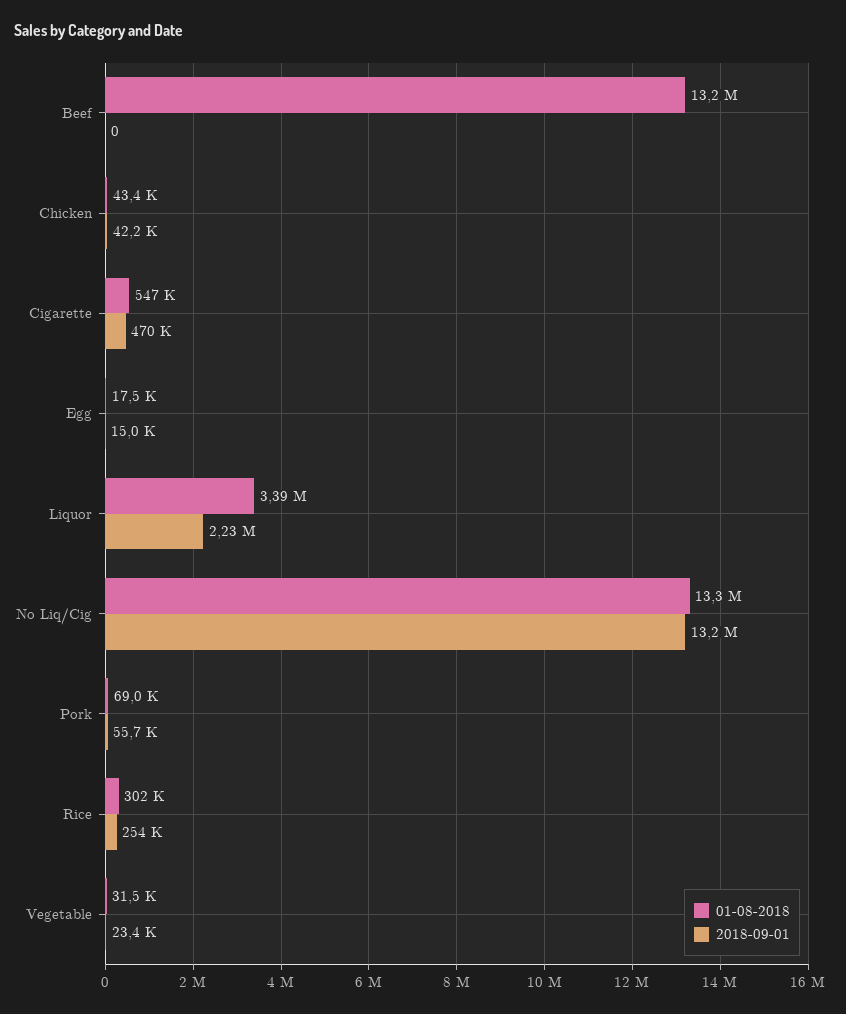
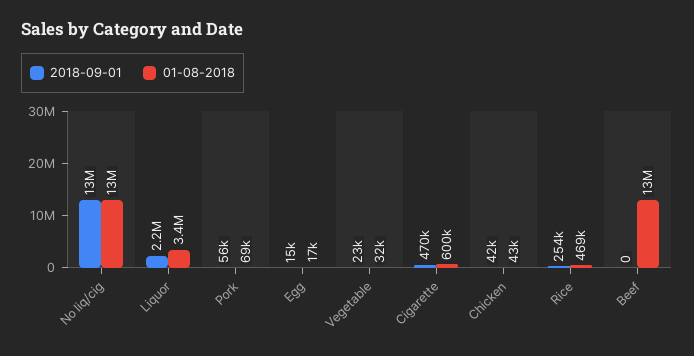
  {
    "01-08-2018": {
      "Beef": 13200000,
      "Chicken": 43400,
-     "Cigarette": 547000,
+     "Cigarette": 600000,
      "Egg": 17500,
      "Liquor": 3390000,
      "No Liq/Cig": 13300000,
      "Pork": 69000,
-     "Rice": 302000,
+     "Rice": 469000,
      "Vegetable": 31500
    },
    "2018-09-01": {
      "Beef": 0,
      "Chicken": 42200,
      "Cigarette": 470000,
      "Egg": 15000,
      "Liquor": 2230000,
      "No Liq/Cig": 13200000,
      "Pork": 55700,
      "Rice": 254000,
      "Vegetable": 23400
    }
  }

